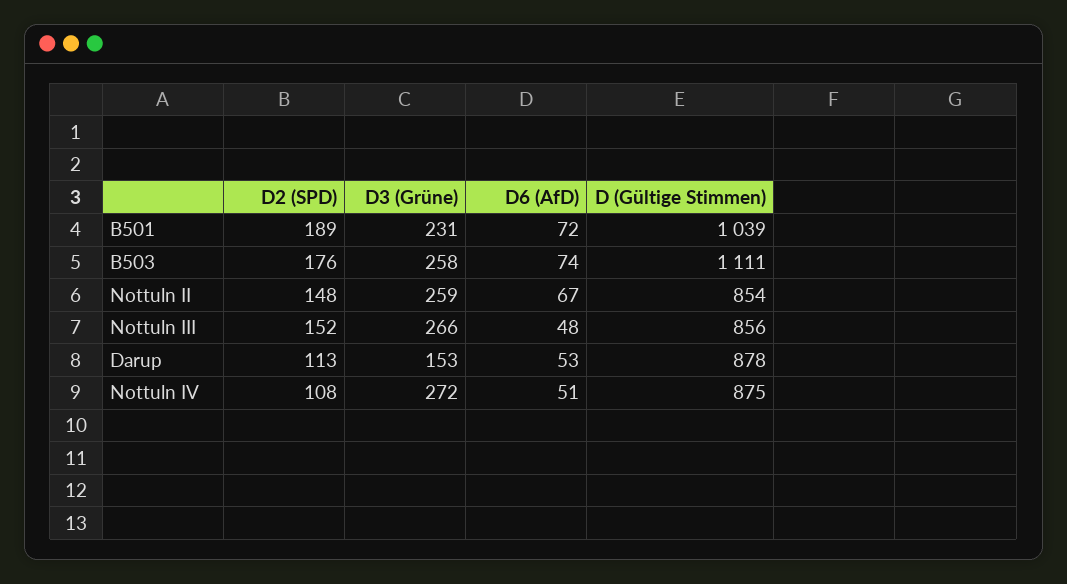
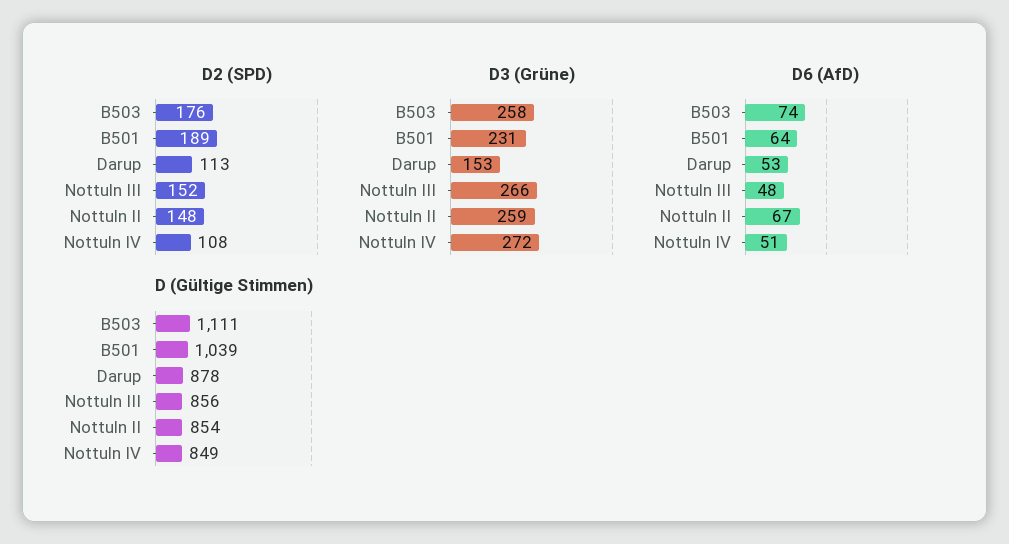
  {
    "D2 (SPD)": {
      "B501": 189,
      "B503": 176,
      "Nottuln II": 148,
      "Nottuln III": 152,
      "Darup": 113,
      "Nottuln IV": 108
    },
    "D3 (Grüne)": {
      "B501": 231,
      "B503": 258,
      "Nottuln II": 259,
      "Nottuln III": 266,
      "Darup": 153,
      "Nottuln IV": 272
    },
    "D6 (AfD)": {
-     "B501": 72,
+     "B501": 64,
      "B503": 74,
      "Nottuln II": 67,
      "Nottuln III": 48,
      "Darup": 53,
      "Nottuln IV": 51
    },
    "D (Gültige Stimmen)": {
      "B501": 1039,
      "B503": 1111,
      "Nottuln II": 854,
      "Nottuln III": 856,
      "Darup": 878,
-     "Nottuln IV": 875
+     "Nottuln IV": 849
    }
  }

